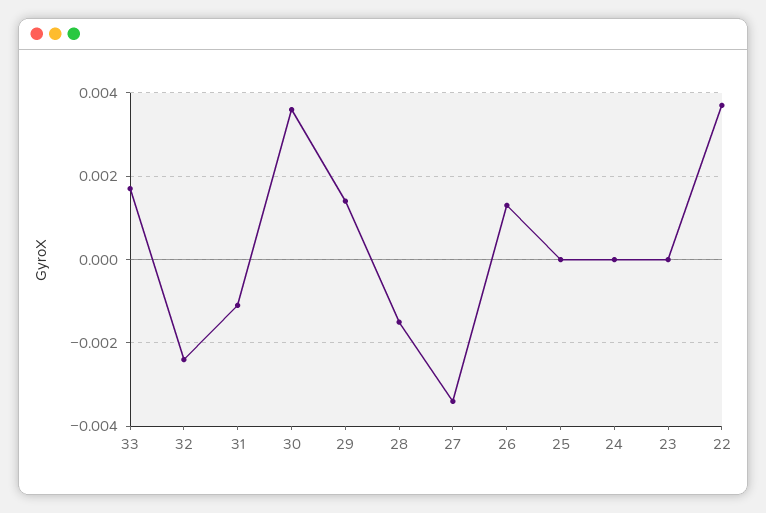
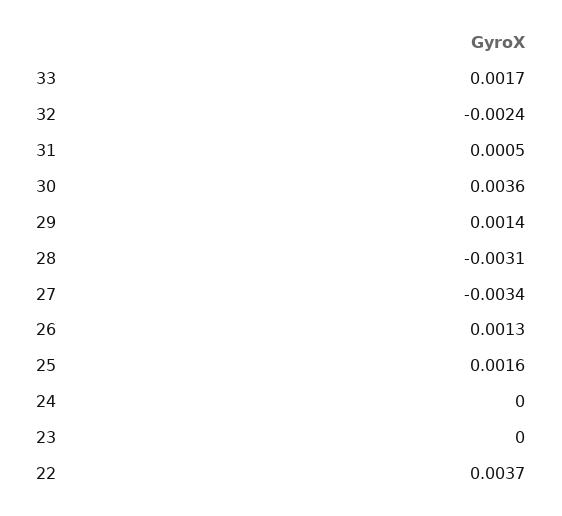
  {
    "33": 0.0017,
    "32": -0.0024,
-   "31": -0.001,
+   "31": 0.0005,
    "30": 0.0036,
    "29": 0.0014,
-   "28": -0.0015,
+   "28": -0.0031,
    "27": -0.0034,
    "26": 0.0013,
-   "25": 0,
+   "25": 0.0016,
    "24": 0,
    "23": 0,
    "22": 0.0037
  }

